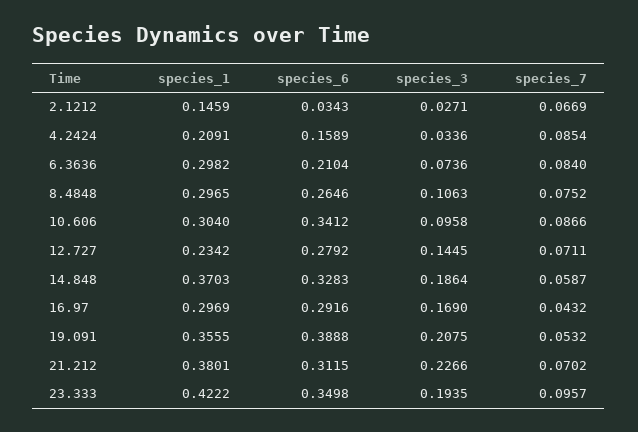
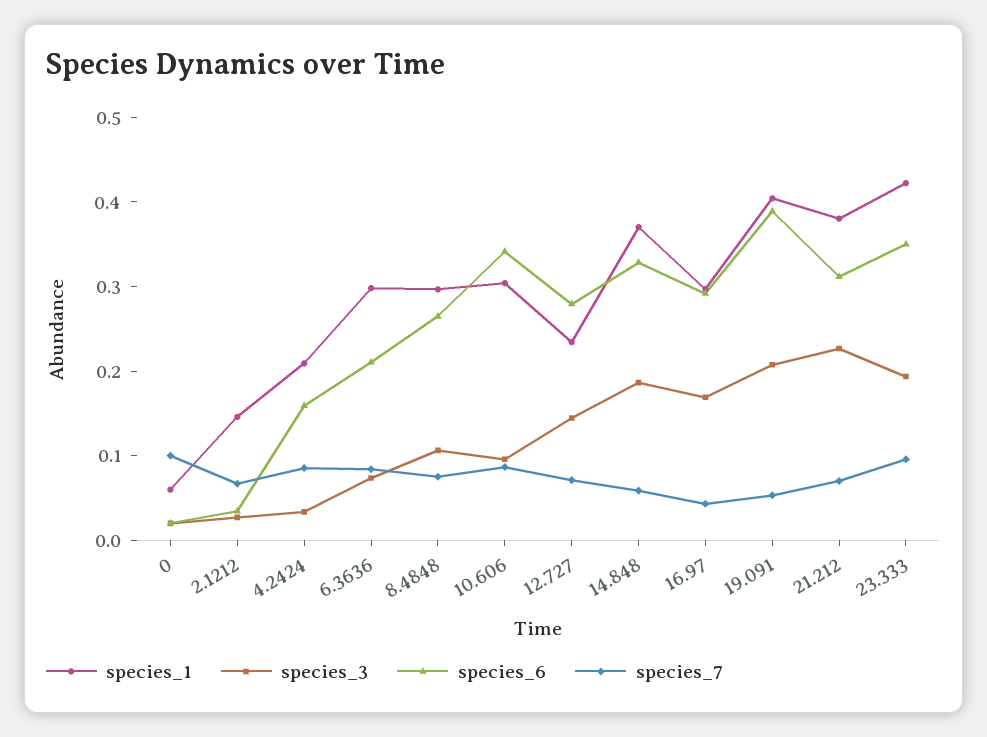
  {
    "species_1": {
      "2.1212": 0.1459,
      "4.2424": 0.2091,
      "6.3636": 0.2982,
      "8.4848": 0.2965,
      "10.606": 0.304,
      "12.727": 0.2342,
      "14.848": 0.3703,
      "16.97": 0.2969,
-     "19.091": 0.3555,
+     "19.091": 0.4,
      "21.212": 0.3801,
-     "23.333": 0.4222
+     "23.333": 0.4222,
+     "0": 0.06
    },
    "species_6": {
      "2.1212": 0.0343,
      "4.2424": 0.1589,
      "6.3636": 0.2104,
      "8.4848": 0.2646,
      "10.606": 0.3412,
      "12.727": 0.2792,
      "14.848": 0.3283,
      "16.97": 0.2916,
      "19.091": 0.3888,
      "21.212": 0.3115,
-     "23.333": 0.3498
+     "23.333": 0.3498,
+     "0": 0.02
    },
    "species_3": {
      "2.1212": 0.0271,
      "4.2424": 0.0336,
      "6.3636": 0.0736,
      "8.4848": 0.1063,
      "10.606": 0.0958,
      "12.727": 0.1445,
      "14.848": 0.1864,
      "16.97": 0.169,
      "19.091": 0.2075,
      "21.212": 0.2266,
-     "23.333": 0.1935
+     "23.333": 0.1935,
+     "0": 0.02
    },
    "species_7": {
      "2.1212": 0.0669,
      "4.2424": 0.0854,
      "6.3636": 0.084,
      "8.4848": 0.0752,
      "10.606": 0.0866,
      "12.727": 0.0711,
      "14.848": 0.0587,
      "16.97": 0.0432,
      "19.091": 0.0532,
      "21.212": 0.0702,
-     "23.333": 0.0957
+     "23.333": 0.0957,
+     "0": 0.1
    }
  }

